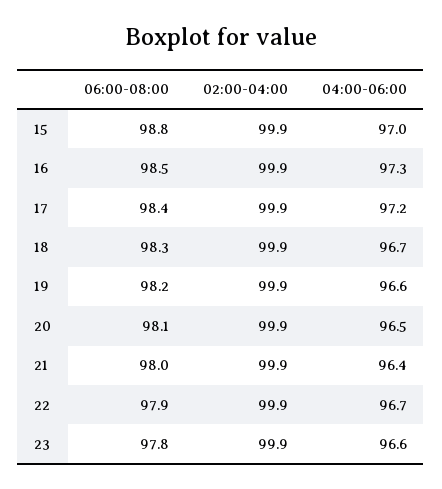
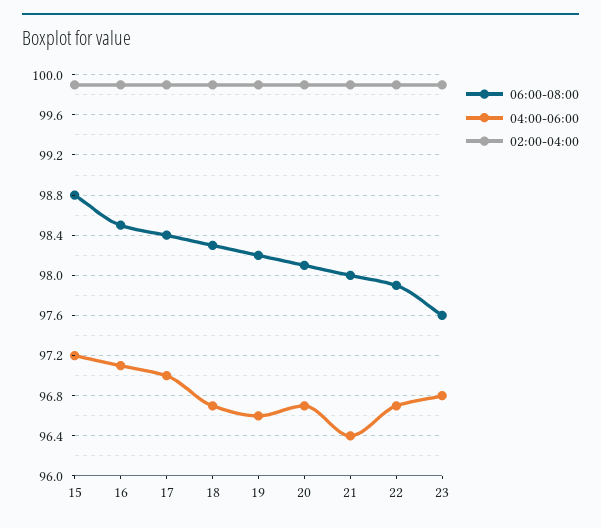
  {
    "06:00-08:00": {
      "15": 98.8,
      "16": 98.5,
      "17": 98.4,
      "18": 98.3,
      "19": 98.2,
      "20": 98.1,
      "21": 98,
      "22": 97.9,
-     "23": 97.8
+     "23": 97.6
    },
    "02:00-04:00": {
      "15": 99.9,
      "16": 99.9,
      "17": 99.9,
      "18": 99.9,
      "19": 99.9,
      "20": 99.9,
      "21": 99.9,
      "22": 99.9,
      "23": 99.9
    },
    "04:00-06:00": {
-     "15": 97,
+     "15": 97.2,
-     "16": 97.3,
+     "16": 97.1,
-     "17": 97.2,
+     "17": 97,
      "18": 96.7,
      "19": 96.6,
-     "20": 96.5,
+     "20": 96.7,
      "21": 96.4,
      "22": 96.7,
-     "23": 96.6
+     "23": 96.8
    }
  }

